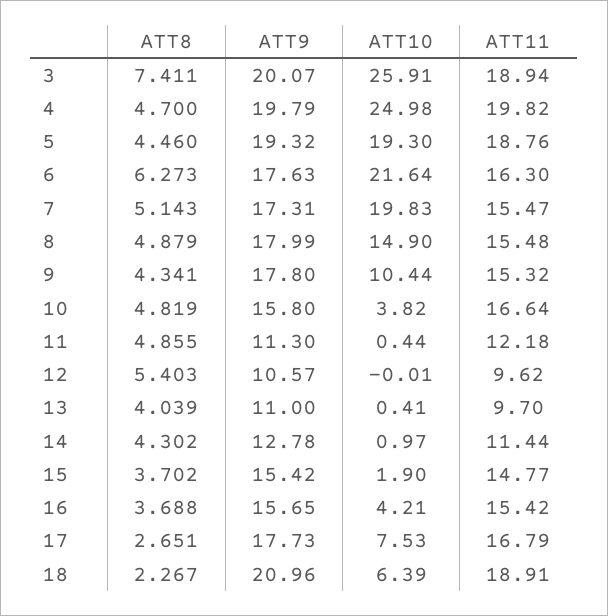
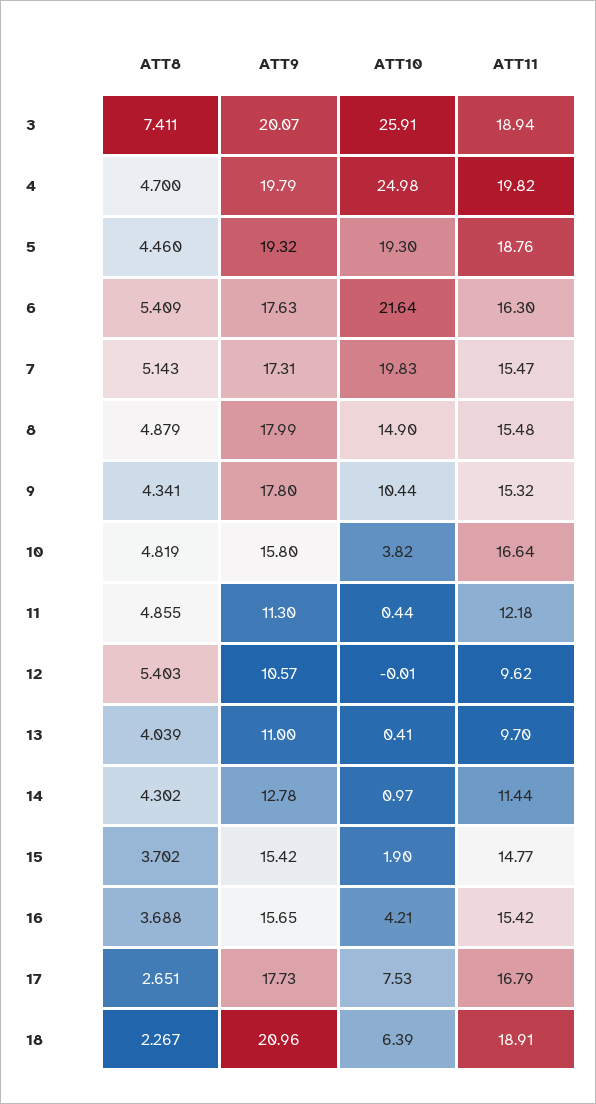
  {
    "ATT8": {
      "3": 7.411,
      "4": 4.7,
      "5": 4.46,
-     "6": 6.273,
+     "6": 5.409,
      "7": 5.143,
      "8": 4.879,
      "9": 4.341,
      "10": 4.819,
      "11": 4.855,
      "12": 5.403,
      "13": 4.039,
      "14": 4.302,
      "15": 3.702,
      "16": 3.688,
      "17": 2.651,
      "18": 2.267
    },
    "ATT9": {
      "3": 20.07,
      "4": 19.79,
      "5": 19.32,
      "6": 17.63,
      "7": 17.31,
      "8": 17.99,
      "9": 17.8,
      "10": 15.8,
      "11": 11.3,
      "12": 10.57,
      "13": 11,
      "14": 12.78,
      "15": 15.42,
      "16": 15.65,
      "17": 17.73,
      "18": 20.96
    },
    "ATT10": {
      "3": 25.91,
      "4": 24.98,
      "5": 19.3,
      "6": 21.64,
      "7": 19.83,
      "8": 14.9,
      "9": 10.44,
      "10": 3.82,
      "11": 0.44,
      "12": -0.01,
      "13": 0.41,
      "14": 0.97,
      "15": 1.9,
      "16": 4.21,
      "17": 7.53,
      "18": 6.39
    },
    "ATT11": {
      "3": 18.94,
      "4": 19.82,
      "5": 18.76,
      "6": 16.3,
      "7": 15.47,
      "8": 15.48,
      "9": 15.32,
      "10": 16.64,
      "11": 12.18,
      "12": 9.62,
      "13": 9.7,
      "14": 11.44,
      "15": 14.77,
      "16": 15.42,
      "17": 16.79,
      "18": 18.91
    }
  }

